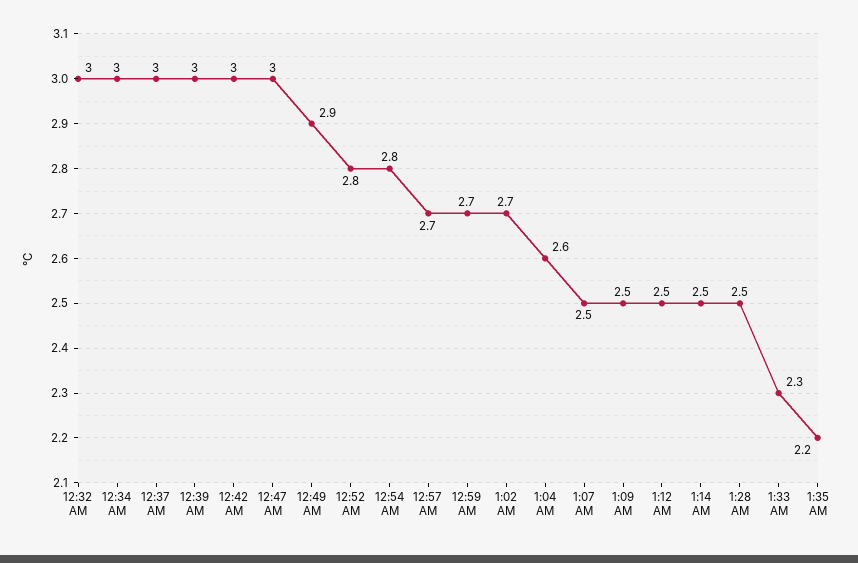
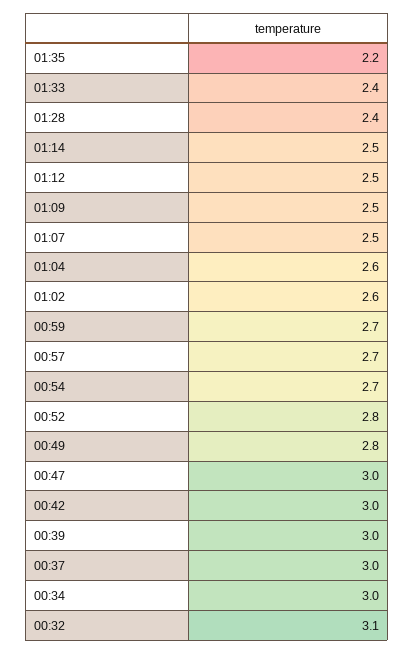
  {
-   "12:32 AM": 3,
+   "12:32 AM": 3.1,
    "12:34 AM": 3,
    "12:37 AM": 3,
    "12:39 AM": 3,
    "12:42 AM": 3,
    "12:47 AM": 3,
-   "12:49 AM": 2.9,
+   "12:49 AM": 2.8,
    "12:52 AM": 2.8,
-   "12:54 AM": 2.8,
+   "12:54 AM": 2.7,
    "12:57 AM": 2.7,
    "12:59 AM": 2.7,
-   "1:02 AM": 2.7,
+   "1:02 AM": 2.6,
    "1:04 AM": 2.6,
    "1:07 AM": 2.5,
    "1:09 AM": 2.5,
    "1:12 AM": 2.5,
    "1:14 AM": 2.5,
-   "1:28 AM": 2.5,
+   "1:28 AM": 2.4,
-   "1:33 AM": 2.3,
+   "1:33 AM": 2.4,
    "1:35 AM": 2.2
  }

